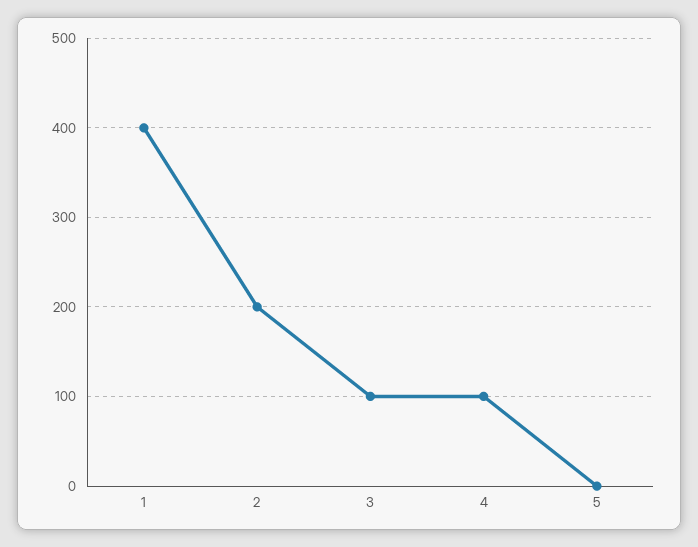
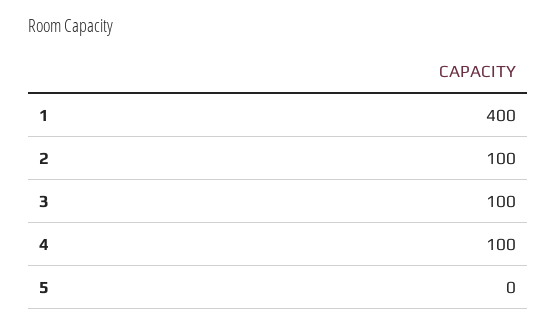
  {
    "1": 400,
-   "2": 200,
+   "2": 100,
    "3": 100,
    "4": 100,
    "5": 0
  }

